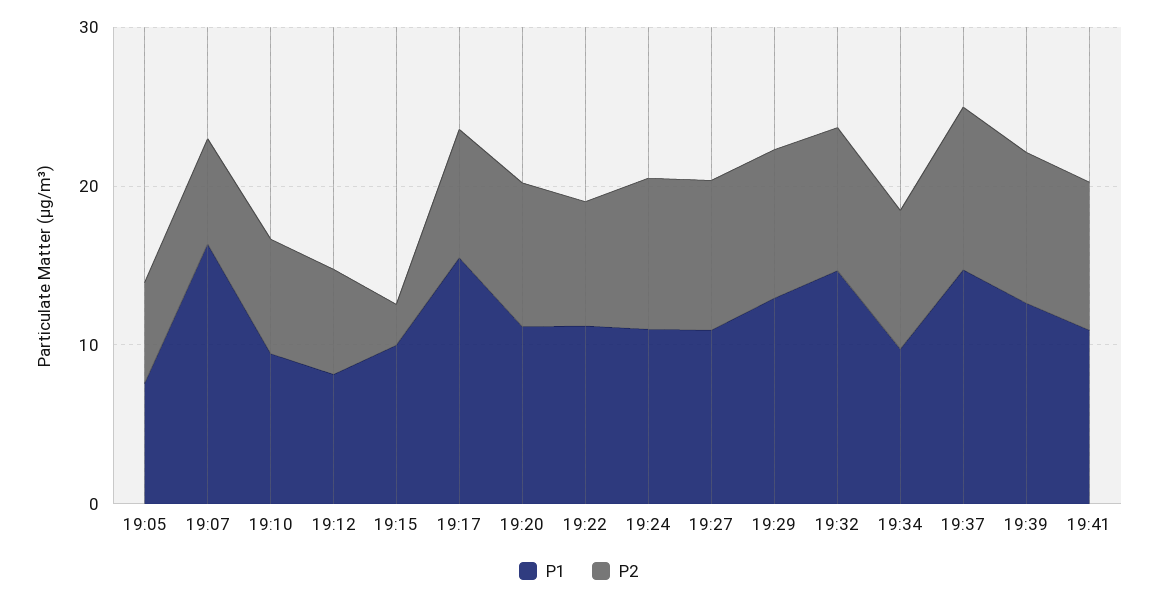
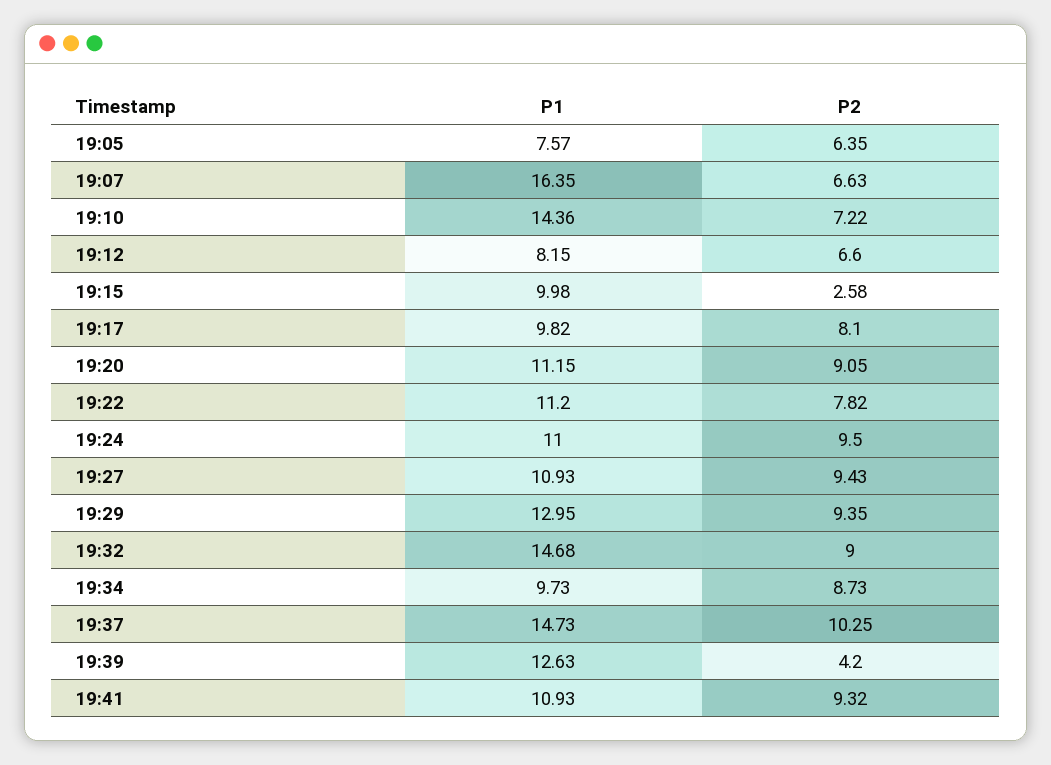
  {
    "P1": {
      "19:05": 7.57,
      "19:07": 16.35,
-     "19:10": 10,
+     "19:10": 14.36,
      "19:12": 8.15,
      "19:15": 9.98,
-     "19:17": 16,
+     "19:17": 9.82,
      "19:20": 11.15,
      "19:22": 11.2,
      "19:24": 11,
      "19:27": 10.93,
      "19:29": 12.95,
      "19:32": 14.68,
      "19:34": 9.73,
      "19:37": 14.73,
      "19:39": 12.63,
      "19:41": 10.93
    },
    "P2": {
      "19:05": 6.35,
      "19:07": 6.63,
      "19:10": 7.22,
      "19:12": 6.6,
      "19:15": 2.58,
      "19:17": 8.1,
      "19:20": 9.05,
      "19:22": 7.82,
      "19:24": 9.5,
      "19:27": 9.43,
      "19:29": 9.35,
      "19:32": 9,
      "19:34": 8.73,
      "19:37": 10.25,
-     "19:39": 10,
+     "19:39": 4.2,
      "19:41": 9.32
    }
  }

